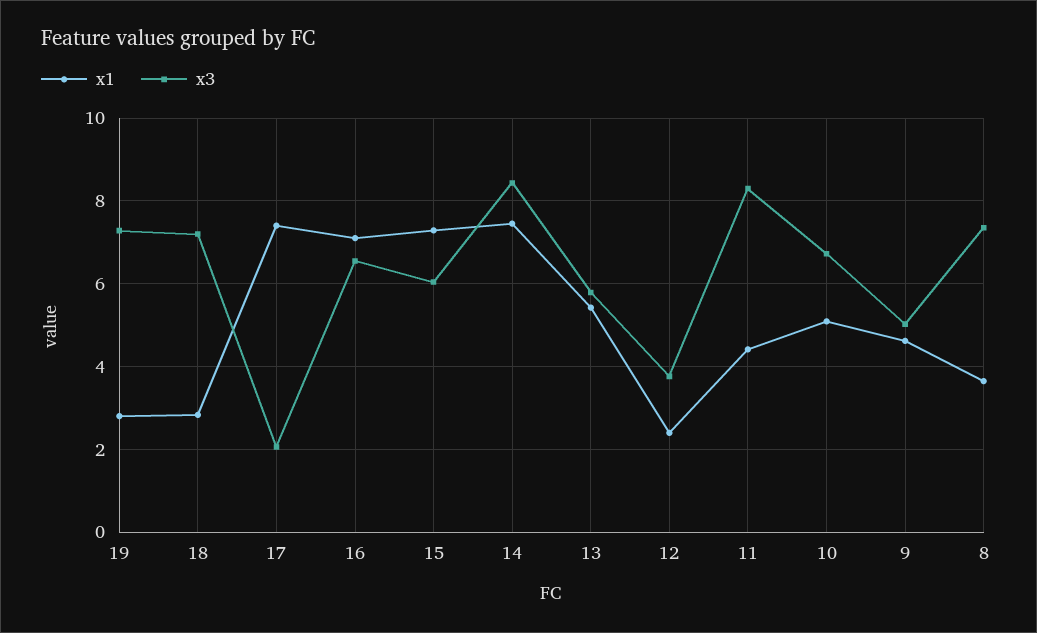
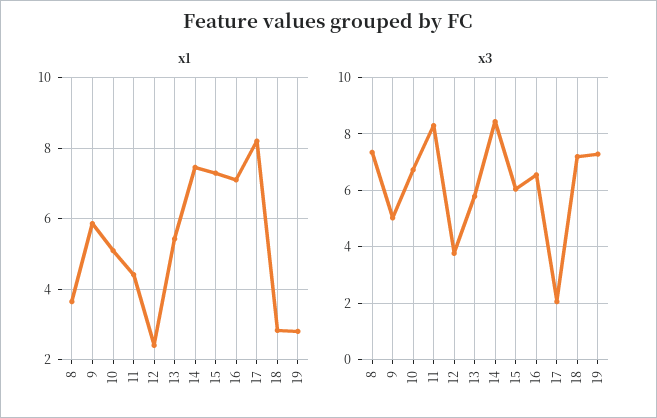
  {
    "x1": {
      "19": 2.8,
      "18": 2.8,
-     "17": 7.4,
+     "17": 8.2,
      "16": 7,
      "15": 7.2,
      "14": 7.4,
      "13": 5.4,
      "12": 2.4,
      "11": 4.4,
      "10": 5,
-     "9": 4.6,
+     "9": 5.8,
      "8": 3.6
    },
    "x3": {
      "19": 7.2,
      "18": 7.2,
      "17": 2,
      "16": 6.6,
      "15": 6,
      "14": 8.4,
      "13": 5.8,
      "12": 3.8,
      "11": 8.2,
      "10": 6.8,
      "9": 5,
      "8": 7.4
    }
  }

